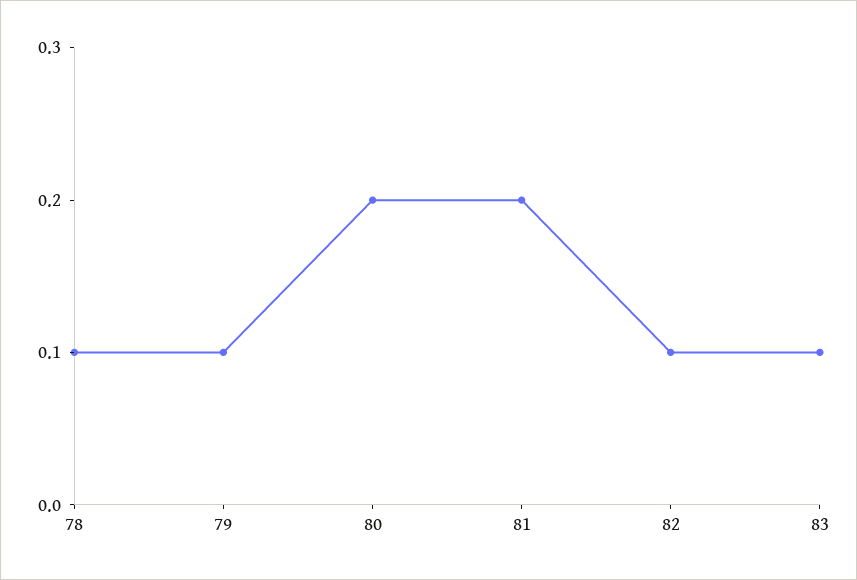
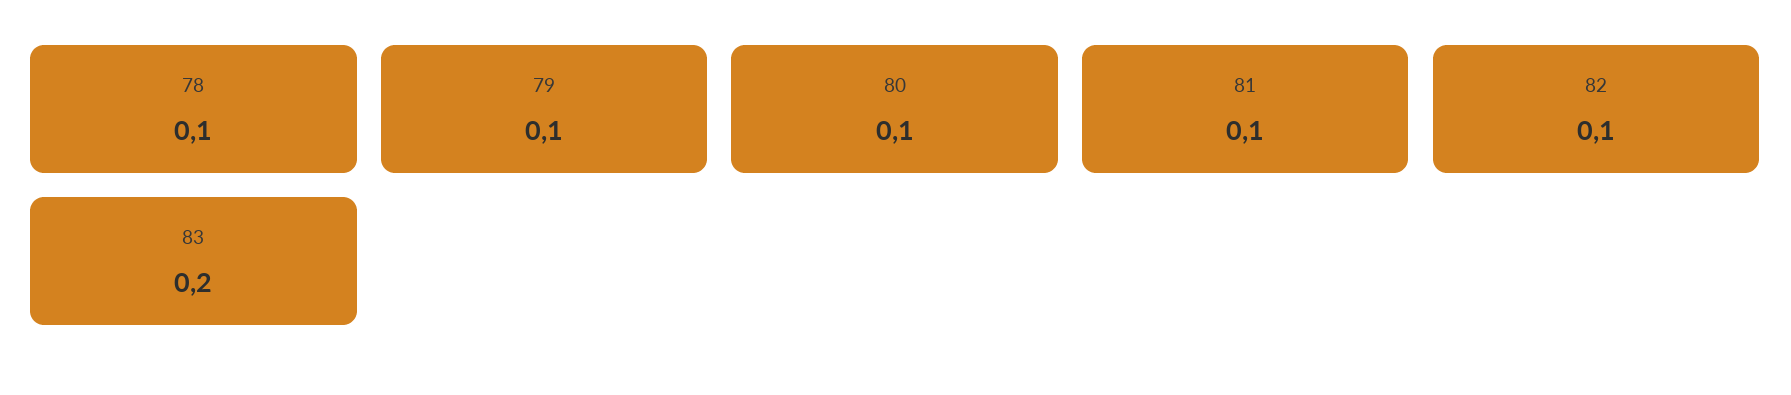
  {
    "78": 0.1,
    "79": 0.1,
-   "80": 0.2,
+   "80": 0.1,
-   "81": 0.2,
+   "81": 0.1,
    "82": 0.1,
-   "83": 0.1
+   "83": 0.2
  }

